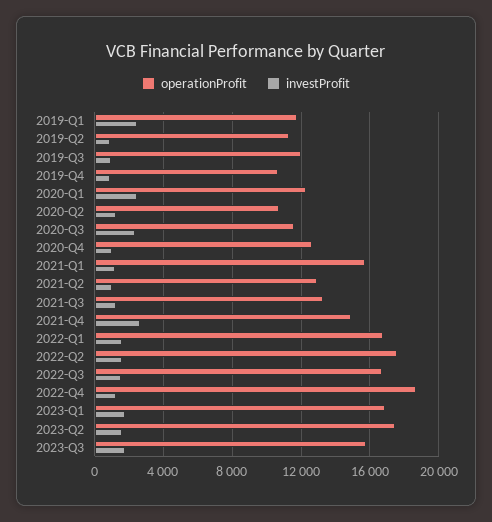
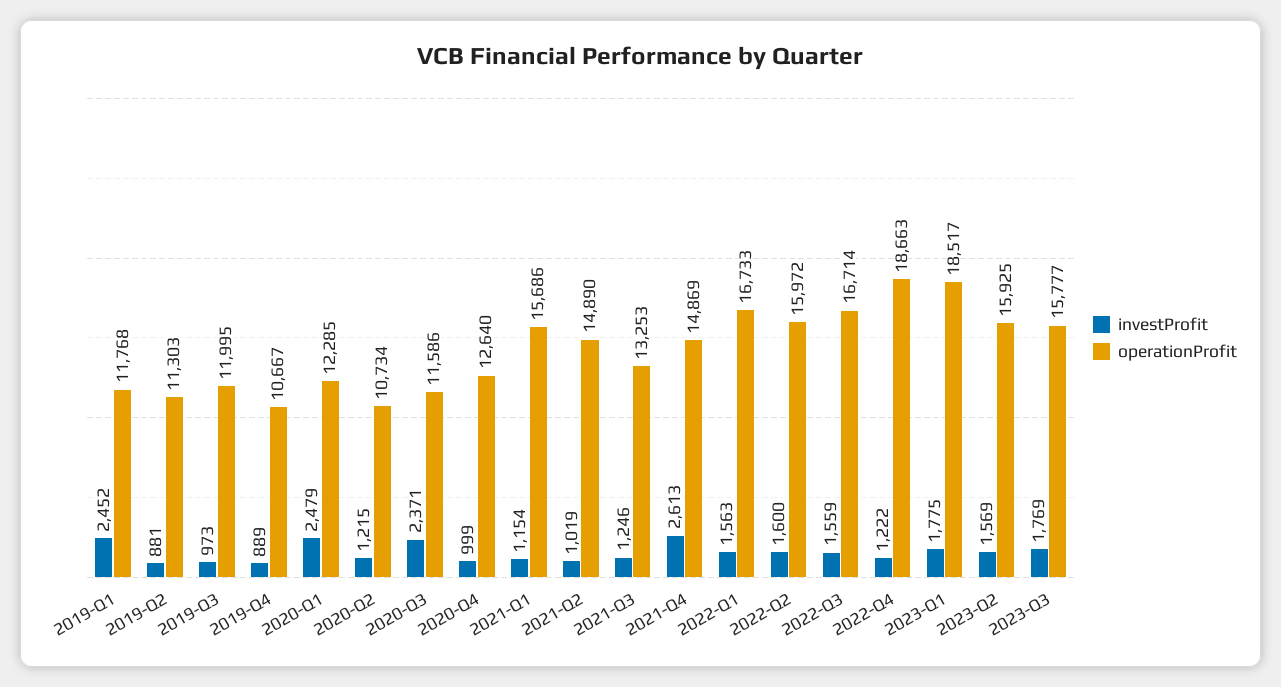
  {
    "operationProfit": {
      "2019-Q1": 11768,
      "2019-Q2": 11303,
      "2019-Q3": 11995,
      "2019-Q4": 10667,
      "2020-Q1": 12285,
      "2020-Q2": 10734,
      "2020-Q3": 11586,
      "2020-Q4": 12640,
      "2021-Q1": 15686,
-     "2021-Q2": 13000,
+     "2021-Q2": 14890,
      "2021-Q3": 13253,
      "2021-Q4": 14869,
      "2022-Q1": 16733,
-     "2022-Q2": 17500,
+     "2022-Q2": 15972,
      "2022-Q3": 16714,
      "2022-Q4": 18663,
-     "2023-Q1": 17000,
+     "2023-Q1": 18517,
-     "2023-Q2": 17500,
+     "2023-Q2": 15925,
      "2023-Q3": 15777
    },
    "investProfit": {
      "2019-Q1": 2452,
      "2019-Q2": 881,
      "2019-Q3": 973,
      "2019-Q4": 889,
      "2020-Q1": 2479,
      "2020-Q2": 1215,
      "2020-Q3": 2371,
      "2020-Q4": 999,
      "2021-Q1": 1154,
      "2021-Q2": 1019,
      "2021-Q3": 1246,
      "2021-Q4": 2613,
      "2022-Q1": 1563,
      "2022-Q2": 1600,
      "2022-Q3": 1559,
      "2022-Q4": 1222,
      "2023-Q1": 1775,
      "2023-Q2": 1569,
      "2023-Q3": 1769
    }
  }

